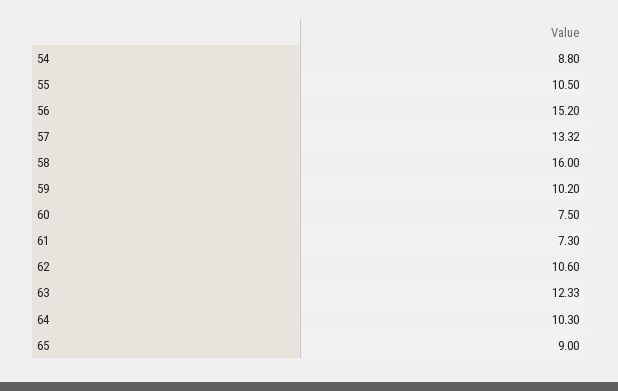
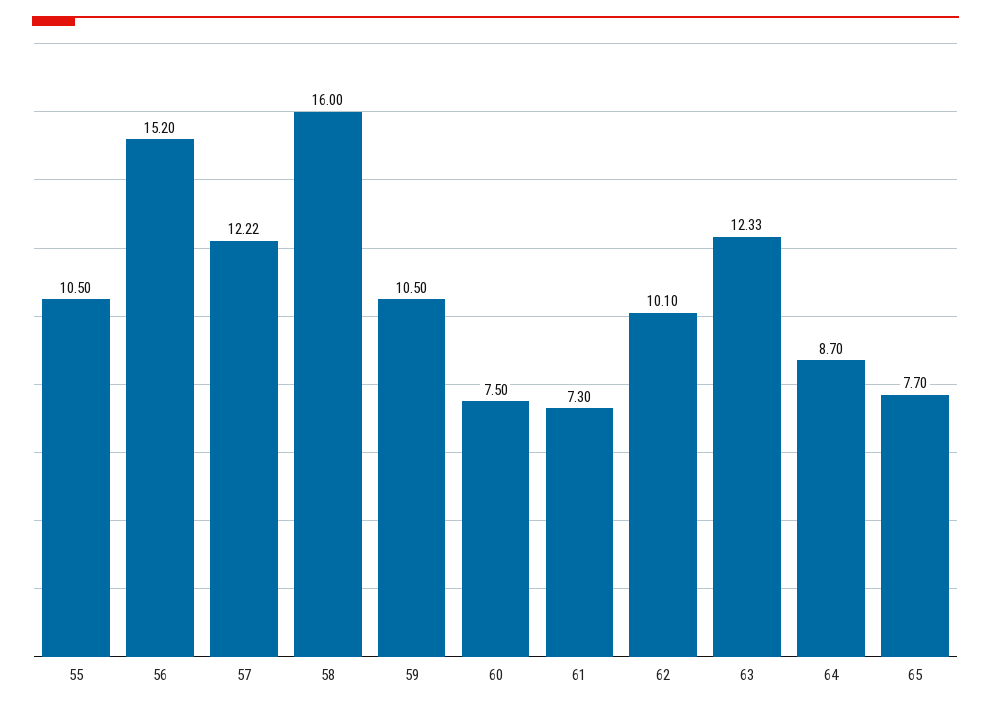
  {
-   "54": 8.8,
    "55": 10.5,
    "56": 15.2,
-   "57": 13.32,
+   "57": 12.22,
    "58": 16,
-   "59": 10.2,
+   "59": 10.5,
    "60": 7.5,
    "61": 7.3,
-   "62": 10.6,
+   "62": 10.1,
    "63": 12.33,
-   "64": 10.3,
+   "64": 8.7,
-   "65": 9
+   "65": 7.7
  }

